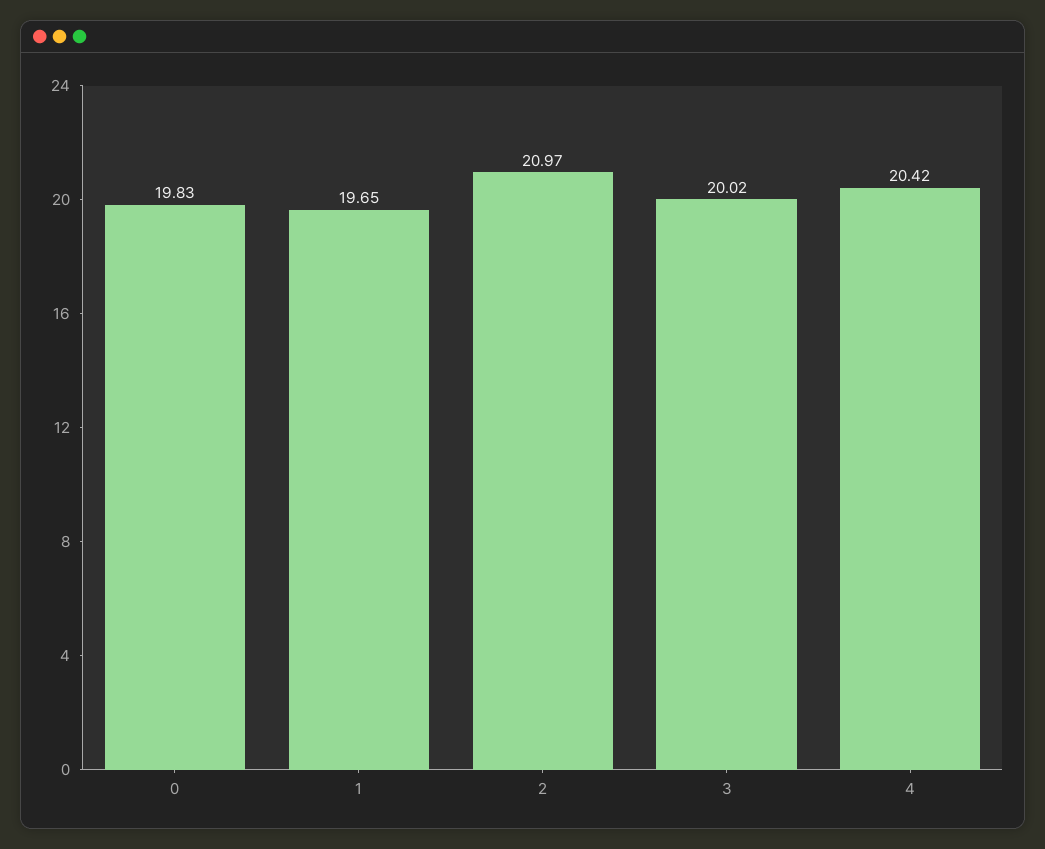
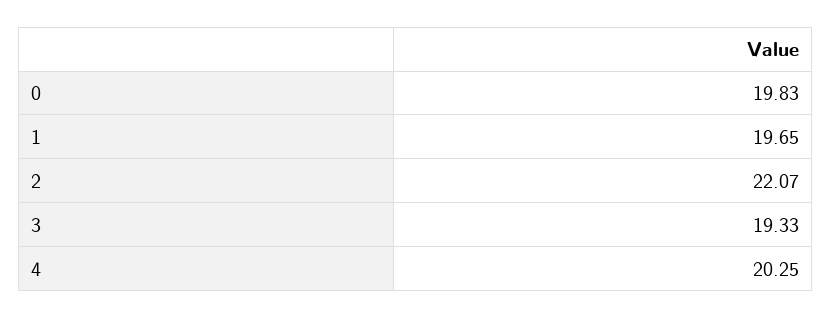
  {
    "0": 19.83,
    "1": 19.65,
-   "2": 20.97,
+   "2": 22.07,
-   "3": 20.02,
+   "3": 19.33,
-   "4": 20.42
+   "4": 20.25
  }

